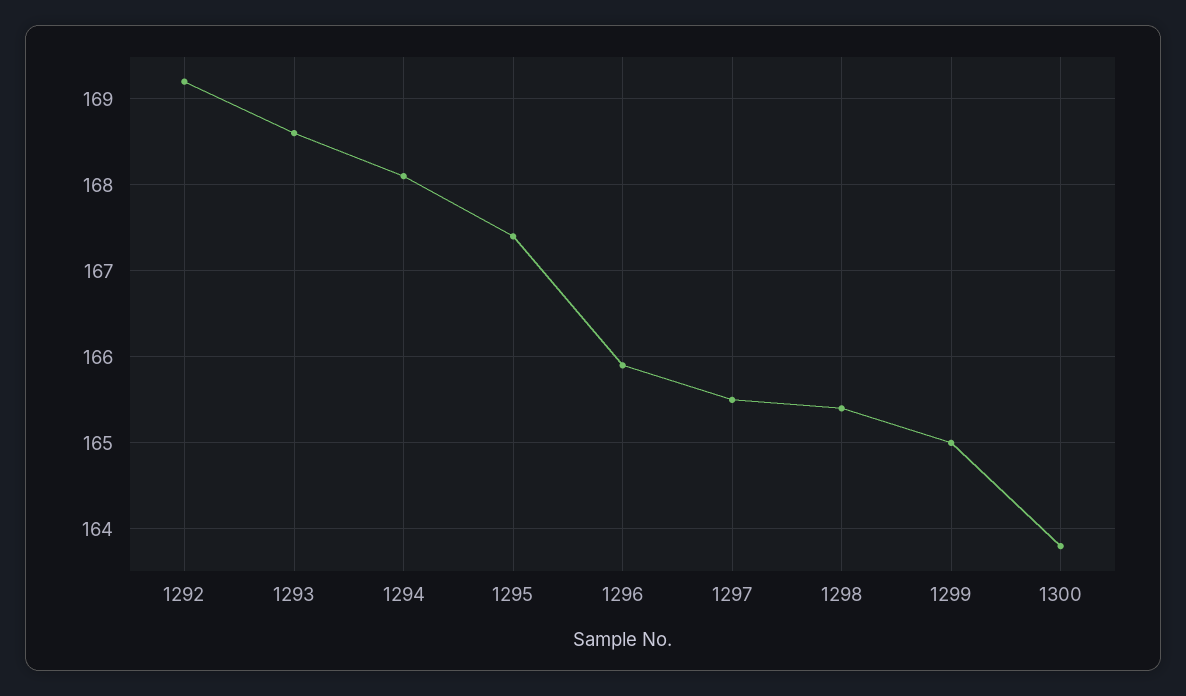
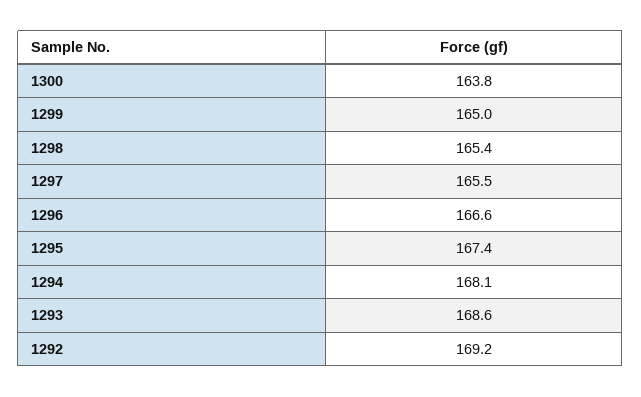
  {
    "1292": 169.2,
    "1293": 168.6,
    "1294": 168.1,
    "1295": 167.4,
-   "1296": 165.9,
+   "1296": 166.6,
    "1297": 165.5,
    "1298": 165.4,
    "1299": 165,
    "1300": 163.8
  }

